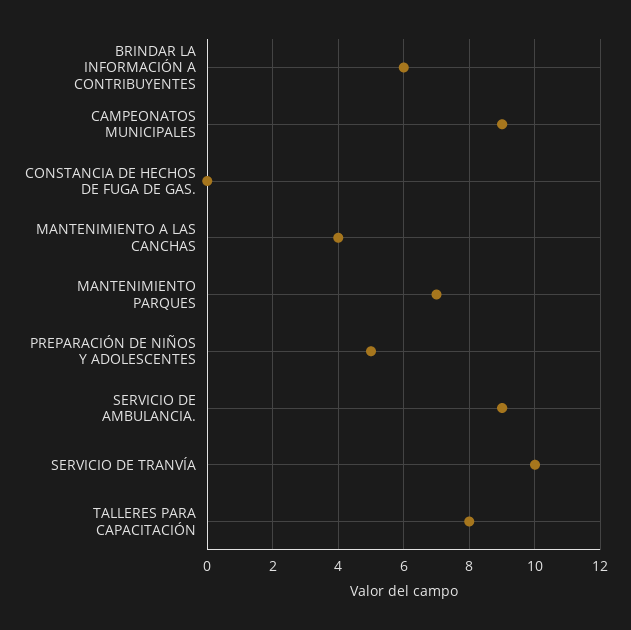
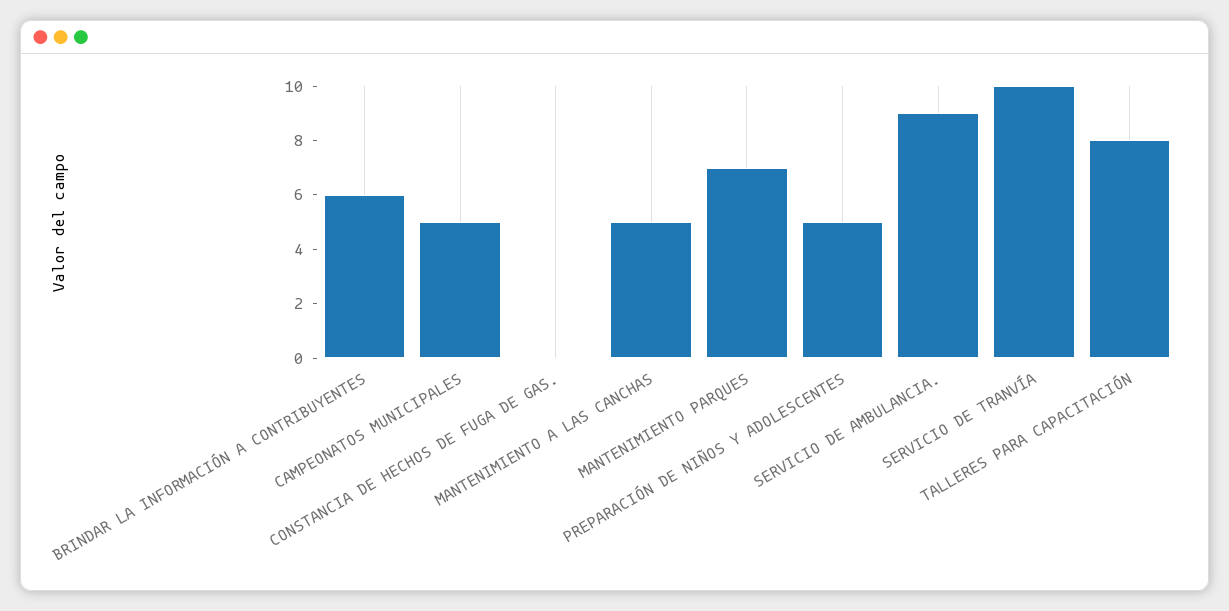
  {
    "BRINDAR LA INFORMACIÓN A CONTRIBUYENTES": 6,
-   "CAMPEONATOS MUNICIPALES": 9,
+   "CAMPEONATOS MUNICIPALES": 5,
    "CONSTANCIA DE HECHOS DE FUGA DE GAS.": 0,
-   "MANTENIMIENTO A LAS CANCHAS": 4,
+   "MANTENIMIENTO A LAS CANCHAS": 5,
    "MANTENIMIENTO PARQUES": 7,
    "PREPARACIÓN DE NIÑOS Y ADOLESCENTES": 5,
    "SERVICIO DE AMBULANCIA.": 9,
    "SERVICIO DE TRANVÍA": 10,
    "TALLERES PARA CAPACITACIÓN": 8
  }

